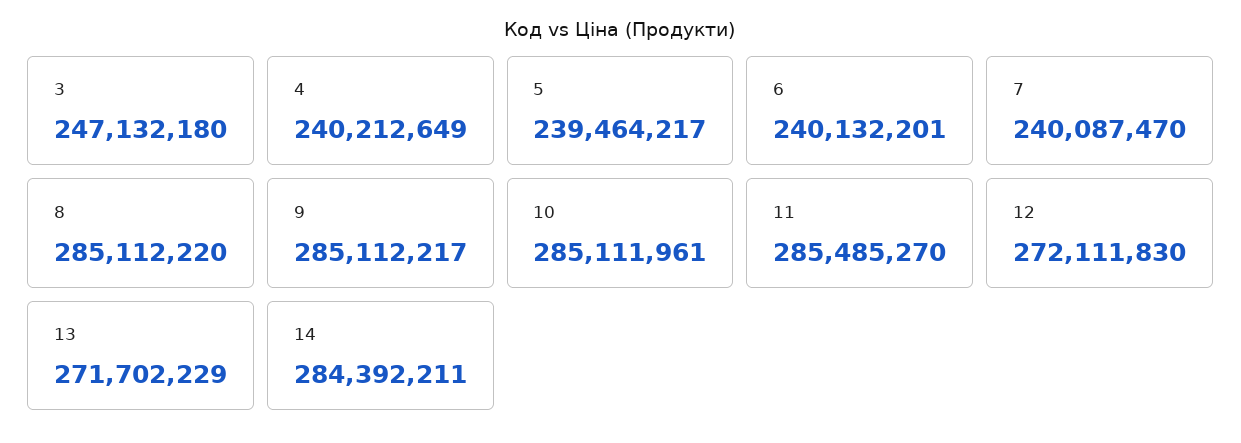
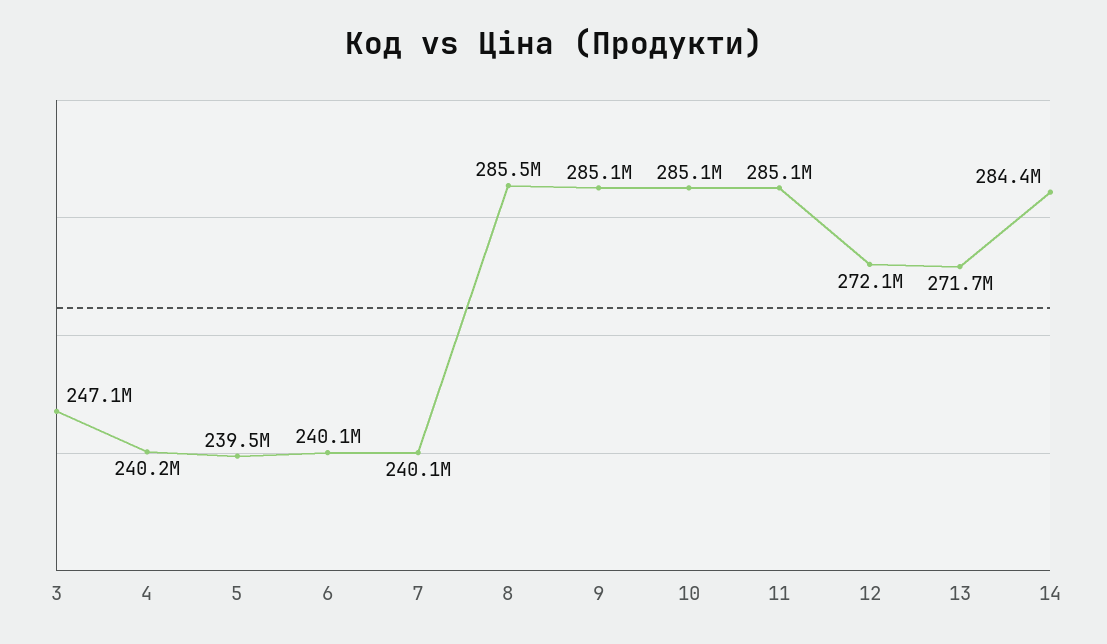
  {
    "3": 247132180,
    "4": 240212649,
    "5": 239464217,
    "6": 240132201,
    "7": 240087470,
-   "8": 285112220,
+   "8": 285500000,
    "9": 285112217,
    "10": 285111961,
-   "11": 285485270,
+   "11": 285100000,
    "12": 272111830,
    "13": 271702229,
    "14": 284392211
  }

